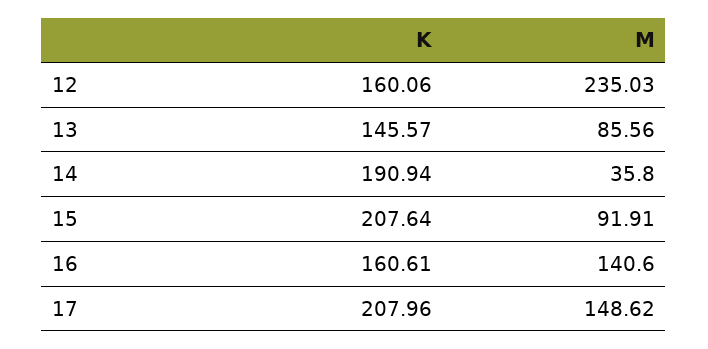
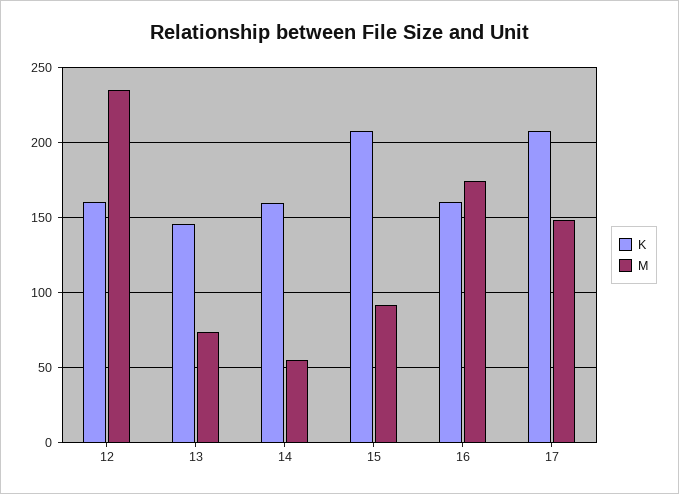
  {
    "K": {
      "12": 160.06,
      "13": 145.57,
-     "14": 190.94,
+     "14": 160,
      "15": 207.64,
      "16": 160.61,
      "17": 207.96
    },
    "M": {
      "12": 235.03,
-     "13": 85.56,
+     "13": 75,
-     "14": 35.8,
+     "14": 55,
      "15": 91.91,
-     "16": 140.6,
+     "16": 175,
      "17": 148.62
    }
  }

